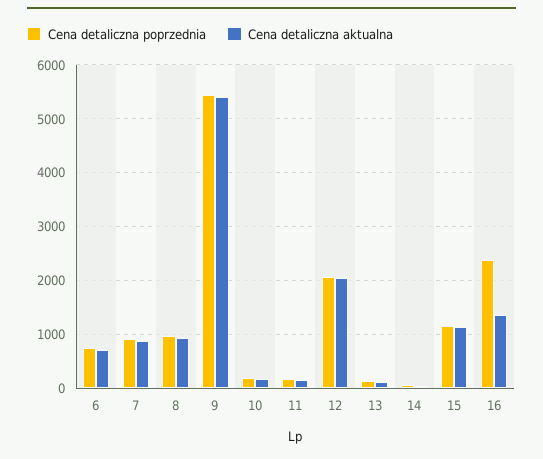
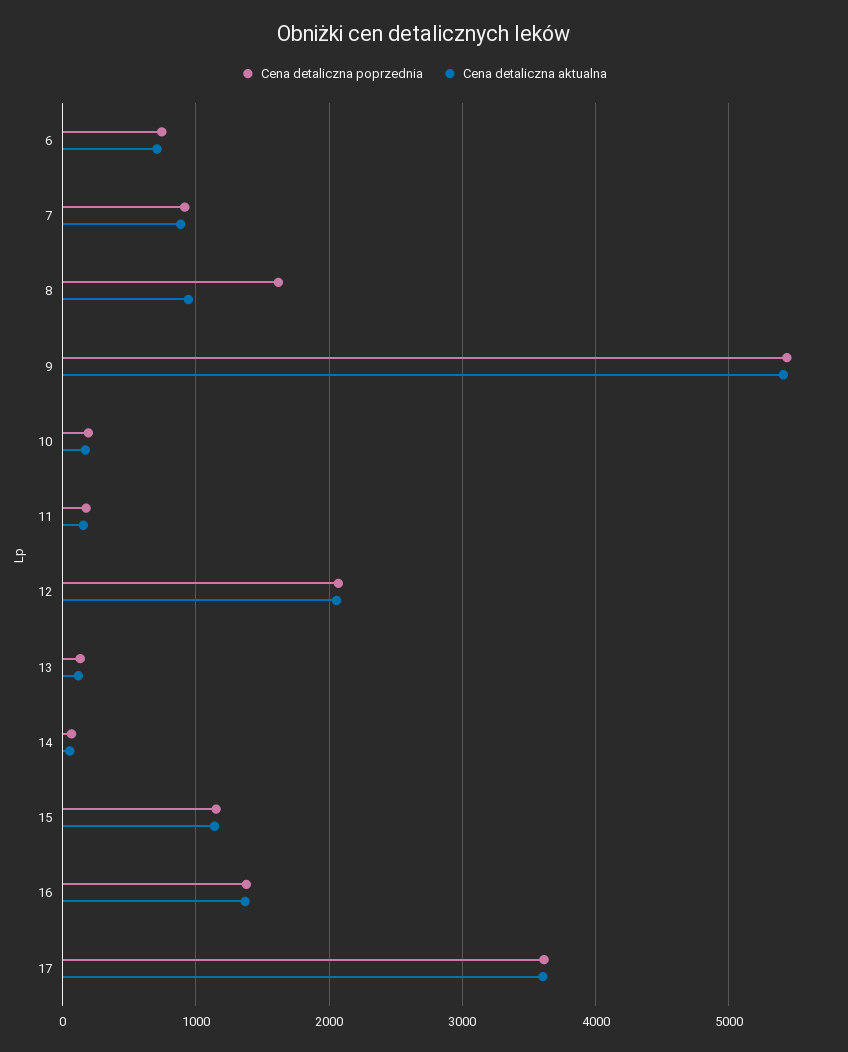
  {
    "Cena detaliczna poprzednia": {
      "6": 700,
      "7": 900,
-     "8": 1000,
+     "8": 1600,
      "9": 5400,
      "10": 200,
      "11": 200,
      "12": 2100,
      "13": 100,
      "14": 100,
      "15": 1200,
-     "16": 2400
+     "16": 1400,
+     "17": 3600
    },
    "Cena detaliczna aktualna": {
      "6": 700,
      "7": 900,
      "8": 900,
      "9": 5400,
      "10": 200,
      "11": 200,
      "12": 2100,
      "13": 100,
      "14": 100,
      "15": 1100,
-     "16": 1400
+     "16": 1400,
+     "17": 3600
    }
  }

